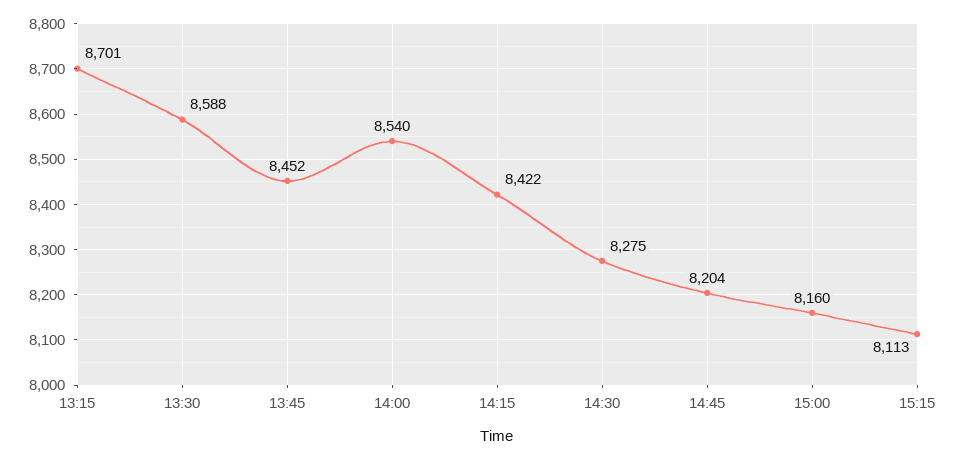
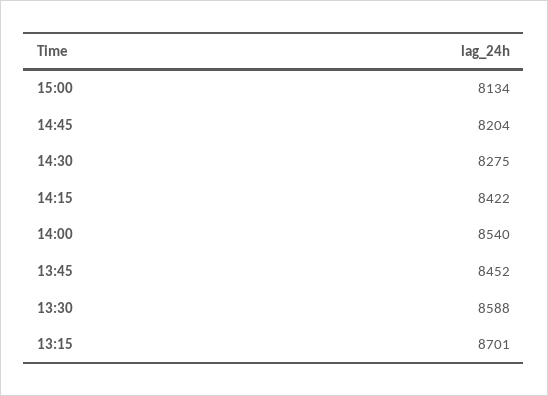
  {
    "13:15": 8701,
    "13:30": 8588,
    "13:45": 8452,
    "14:00": 8540,
    "14:15": 8422,
    "14:30": 8275,
    "14:45": 8204,
-   "15:00": 8160,
+   "15:00": 8134
-   "15:15": 8113
  }

